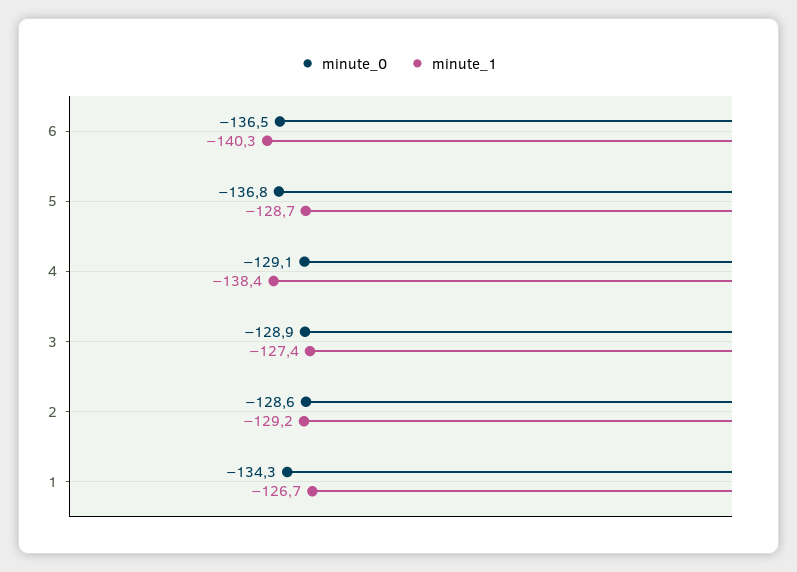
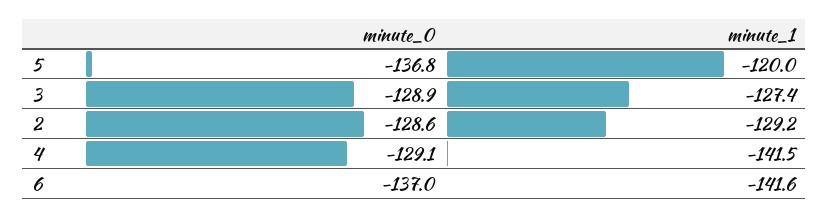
  {
    "minute_0": {
-     "6": -136.5,
+     "6": -137,
      "5": -136.8,
      "4": -129.1,
      "3": -128.9,
-     "2": -128.6,
+     "2": -128.6
-     "1": -134.3
    },
    "minute_1": {
-     "6": -140.3,
+     "6": -141.6,
-     "5": -128.7,
+     "5": -120,
-     "4": -138.4,
+     "4": -141.5,
      "3": -127.4,
-     "2": -129.2,
+     "2": -129.2
-     "1": -126.7
    }
  }

